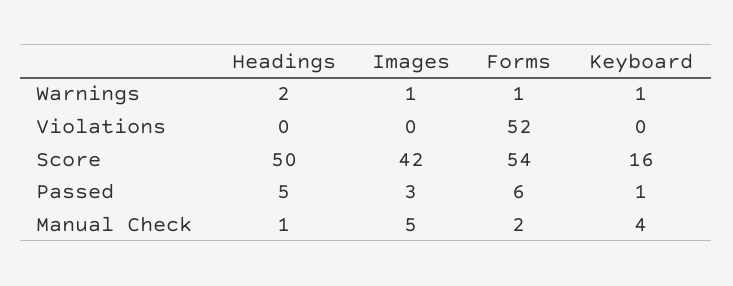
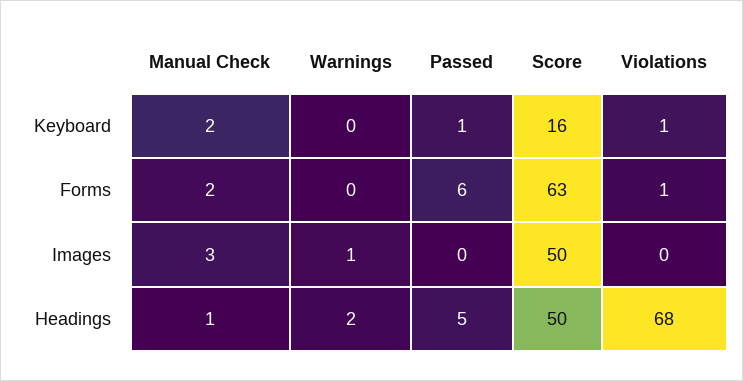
  {
    "Headings": {
      "Warnings": 2,
-     "Violations": 0,
+     "Violations": 68,
      "Score": 50,
      "Passed": 5,
      "Manual Check": 1
    },
    "Images": {
      "Warnings": 1,
      "Violations": 0,
-     "Score": 42,
+     "Score": 50,
-     "Passed": 3,
+     "Passed": 0,
-     "Manual Check": 5
+     "Manual Check": 3
    },
    "Forms": {
-     "Warnings": 1,
+     "Warnings": 0,
-     "Violations": 52,
+     "Violations": 1,
-     "Score": 54,
+     "Score": 63,
      "Passed": 6,
      "Manual Check": 2
    },
    "Keyboard": {
-     "Warnings": 1,
+     "Warnings": 0,
-     "Violations": 0,
+     "Violations": 1,
      "Score": 16,
      "Passed": 1,
-     "Manual Check": 4
+     "Manual Check": 2
    }
  }

